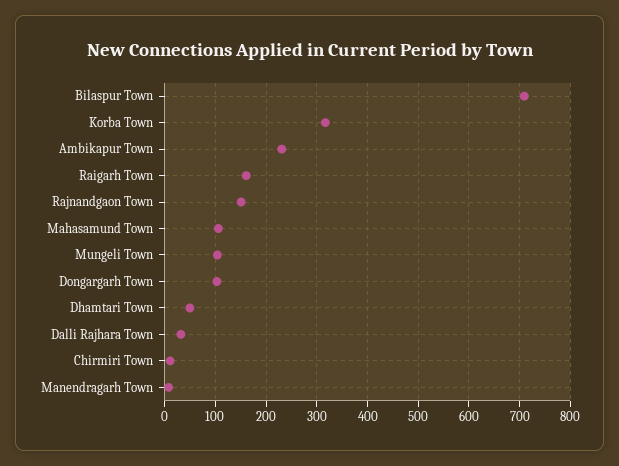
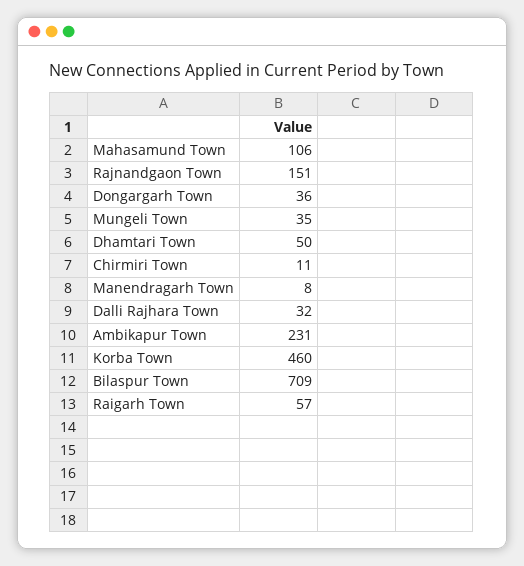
  {
    "Bilaspur Town": 709,
-   "Korba Town": 320,
+   "Korba Town": 460,
    "Ambikapur Town": 231,
-   "Raigarh Town": 160,
+   "Raigarh Town": 57,
    "Rajnandgaon Town": 151,
    "Mahasamund Town": 106,
-   "Mungeli Town": 100,
+   "Mungeli Town": 35,
-   "Dongargarh Town": 100,
+   "Dongargarh Town": 36,
    "Dhamtari Town": 50,
    "Dalli Rajhara Town": 32,
    "Chirmiri Town": 11,
    "Manendragarh Town": 8
  }

